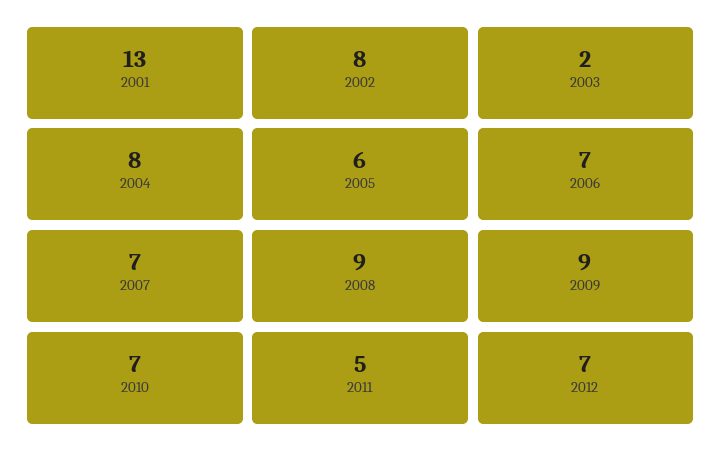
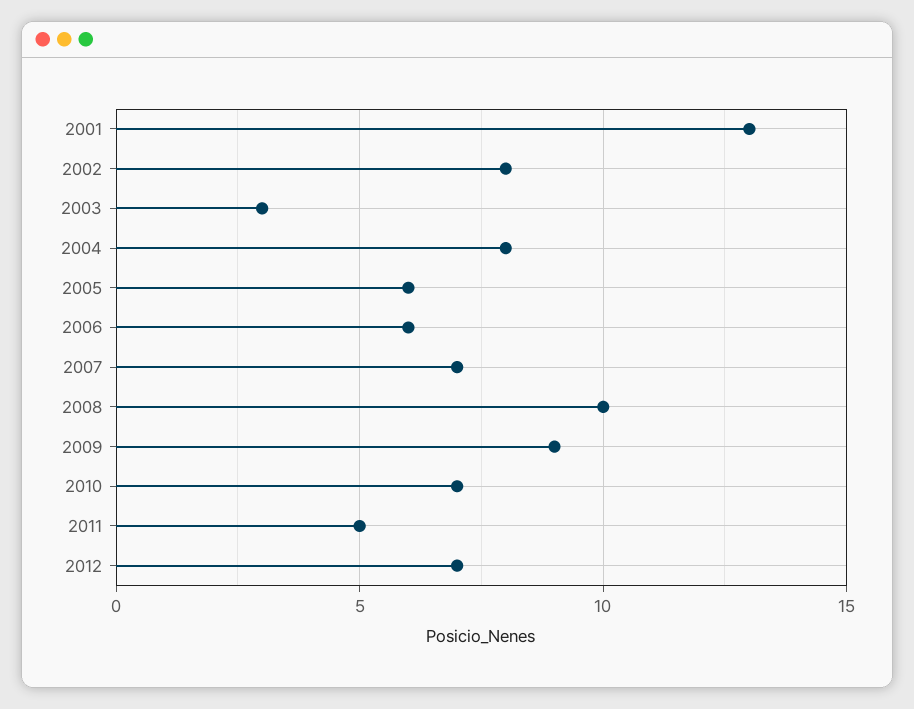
  {
    "2001": 13,
    "2002": 8,
-   "2003": 2,
+   "2003": 3,
    "2004": 8,
    "2005": 6,
-   "2006": 7,
+   "2006": 6,
    "2007": 7,
-   "2008": 9,
+   "2008": 10,
    "2009": 9,
    "2010": 7,
    "2011": 5,
    "2012": 7
  }

